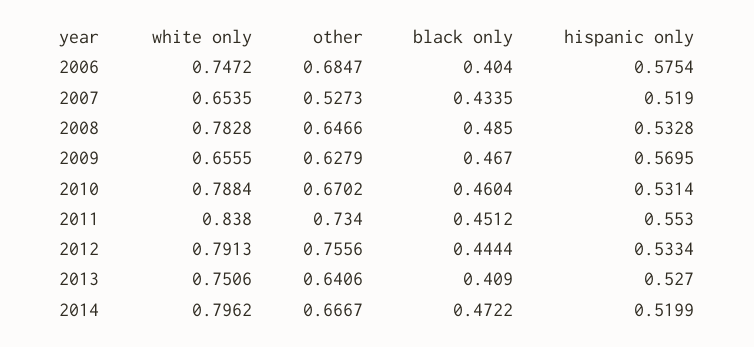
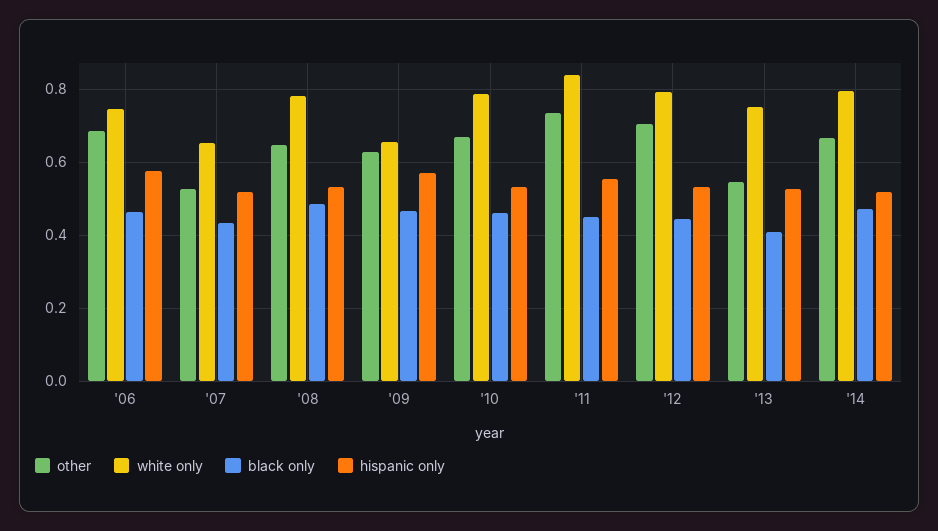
  {
    "white only": {
      "2006": 0.7472,
      "2007": 0.6535,
      "2008": 0.7828,
      "2009": 0.6555,
      "2010": 0.7884,
      "2011": 0.838,
      "2012": 0.7913,
      "2013": 0.7506,
      "2014": 0.7962
    },
    "other": {
      "2006": 0.6847,
      "2007": 0.5273,
      "2008": 0.6466,
      "2009": 0.6279,
      "2010": 0.6702,
      "2011": 0.734,
-     "2012": 0.7556,
+     "2012": 0.7,
-     "2013": 0.6406,
+     "2013": 0.54,
      "2014": 0.6667
    },
    "black only": {
-     "2006": 0.404,
+     "2006": 0.46,
      "2007": 0.4335,
      "2008": 0.485,
      "2009": 0.467,
      "2010": 0.4604,
      "2011": 0.4512,
      "2012": 0.4444,
      "2013": 0.409,
      "2014": 0.4722
    },
    "hispanic only": {
      "2006": 0.5754,
      "2007": 0.519,
      "2008": 0.5328,
      "2009": 0.5695,
      "2010": 0.5314,
      "2011": 0.553,
      "2012": 0.5334,
      "2013": 0.527,
      "2014": 0.5199
    }
  }

